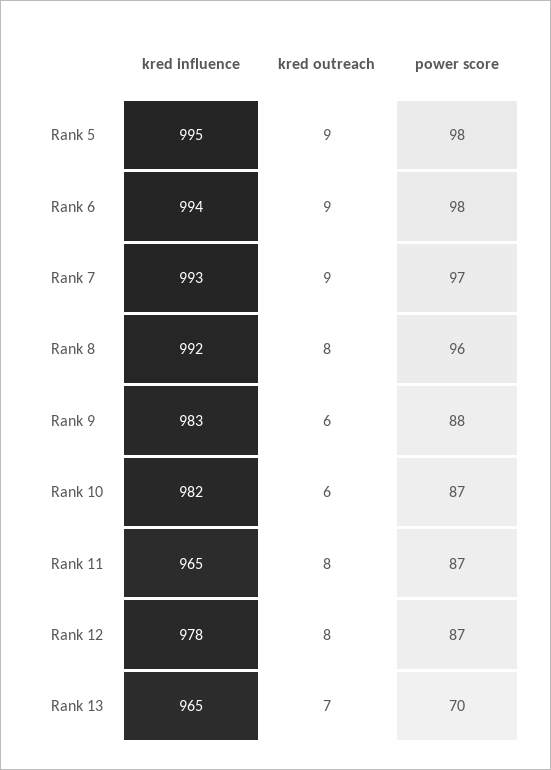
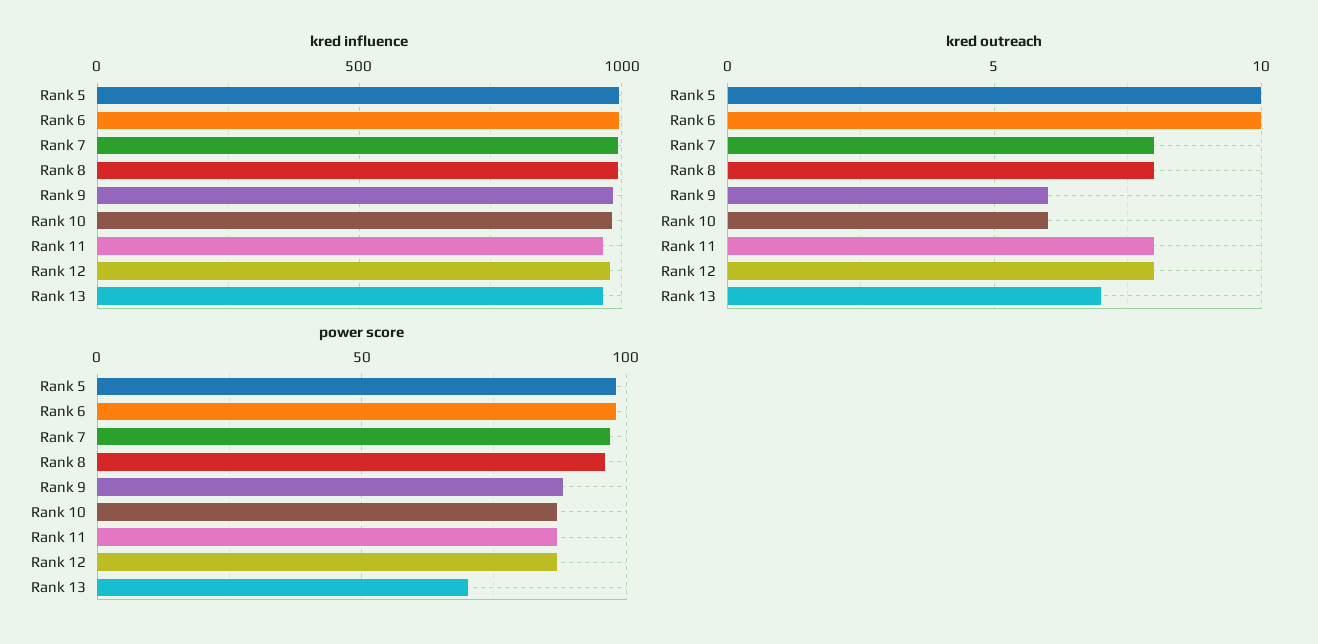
  {
    "kred influence": {
      "Rank 5": 995,
      "Rank 6": 994,
      "Rank 7": 993,
      "Rank 8": 992,
      "Rank 9": 983,
      "Rank 10": 982,
      "Rank 11": 965,
      "Rank 12": 978,
      "Rank 13": 965
    },
    "kred outreach": {
-     "Rank 5": 9,
+     "Rank 5": 10,
-     "Rank 6": 9,
+     "Rank 6": 10,
-     "Rank 7": 9,
+     "Rank 7": 8,
      "Rank 8": 8,
      "Rank 9": 6,
      "Rank 10": 6,
      "Rank 11": 8,
      "Rank 12": 8,
      "Rank 13": 7
    },
    "power score": {
      "Rank 5": 98,
      "Rank 6": 98,
      "Rank 7": 97,
      "Rank 8": 96,
      "Rank 9": 88,
      "Rank 10": 87,
      "Rank 11": 87,
      "Rank 12": 87,
      "Rank 13": 70
    }
  }

